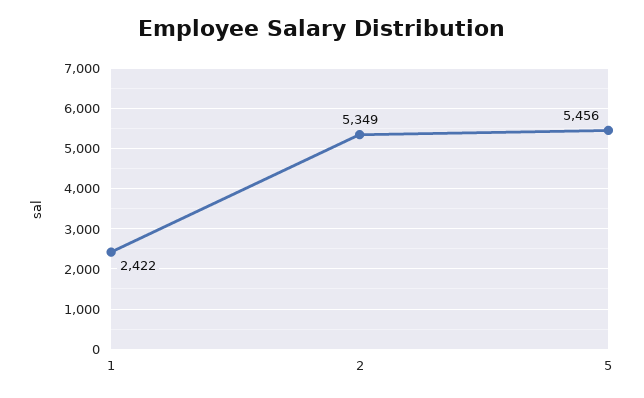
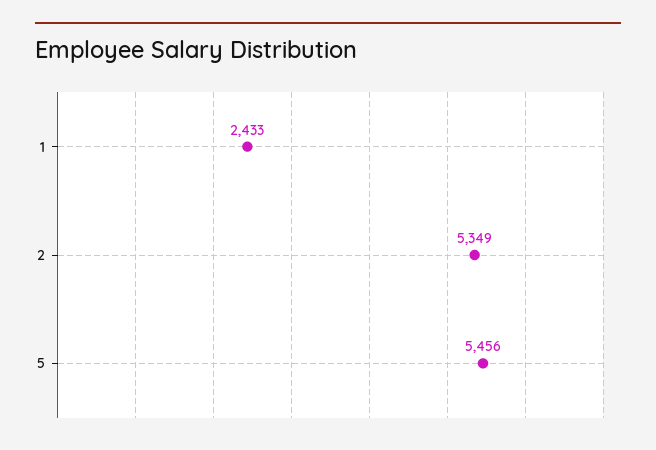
  {
-   "1": 2422,
+   "1": 2433,
    "2": 5349,
    "5": 5456
  }

